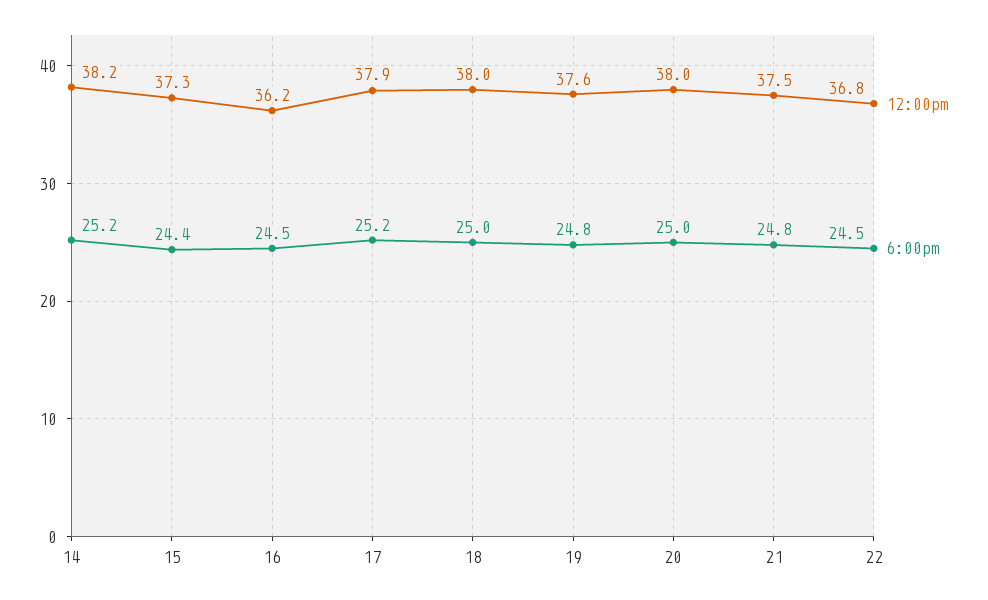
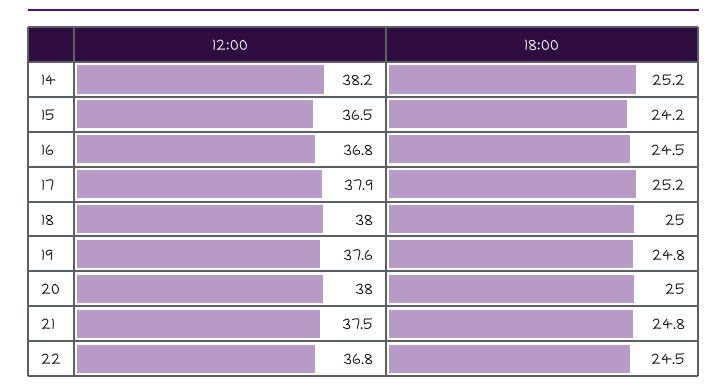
  {
    "12:00pm": {
      "14": 38.2,
-     "15": 37.3,
+     "15": 36.5,
-     "16": 36.2,
+     "16": 36.8,
      "17": 37.9,
      "18": 38,
      "19": 37.6,
      "20": 38,
      "21": 37.5,
      "22": 36.8
    },
    "6:00pm": {
      "14": 25.2,
-     "15": 24.4,
+     "15": 24.2,
      "16": 24.5,
      "17": 25.2,
      "18": 25,
      "19": 24.8,
      "20": 25,
      "21": 24.8,
      "22": 24.5
    }
  }

